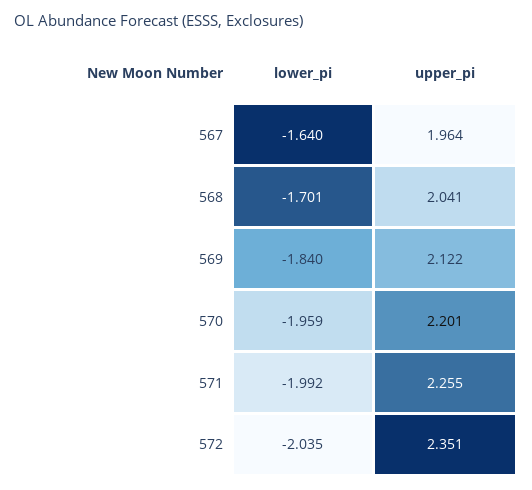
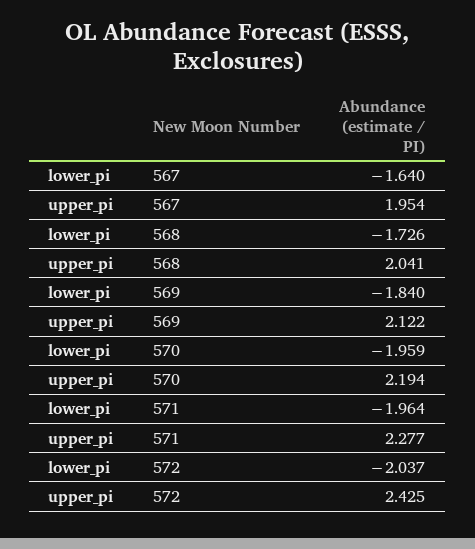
  {
    "lower_pi": {
      "567": -1.64,
-     "568": -1.701,
+     "568": -1.726,
      "569": -1.84,
      "570": -1.959,
-     "571": -1.992,
+     "571": -1.964,
-     "572": -2.035
+     "572": -2.037
    },
    "upper_pi": {
-     "567": 1.964,
+     "567": 1.954,
      "568": 2.041,
      "569": 2.122,
-     "570": 2.201,
+     "570": 2.194,
-     "571": 2.255,
+     "571": 2.277,
-     "572": 2.351
+     "572": 2.425
    }
  }

